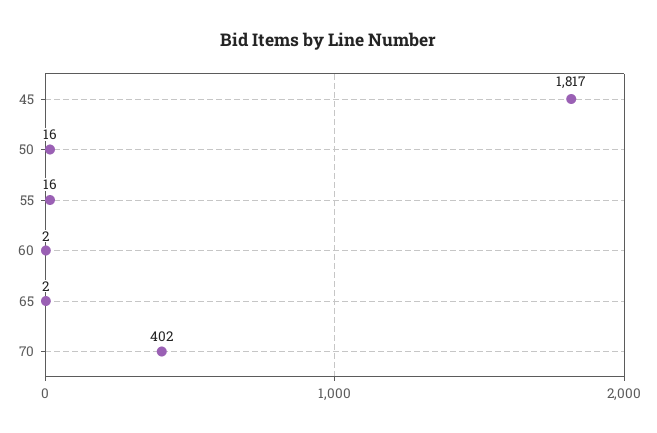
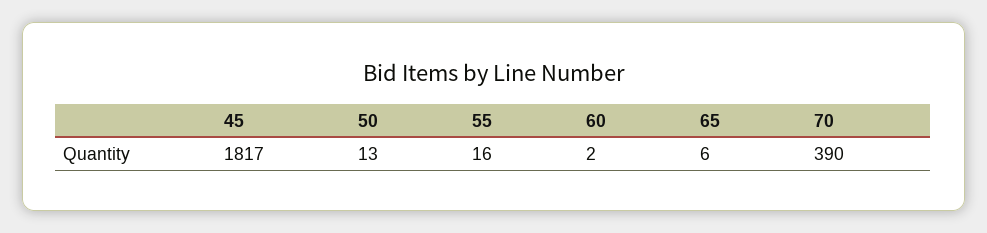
  {
    "45": 1817,
-   "50": 16,
+   "50": 13,
    "55": 16,
    "60": 2,
-   "65": 2,
+   "65": 6,
-   "70": 402
+   "70": 390
  }

